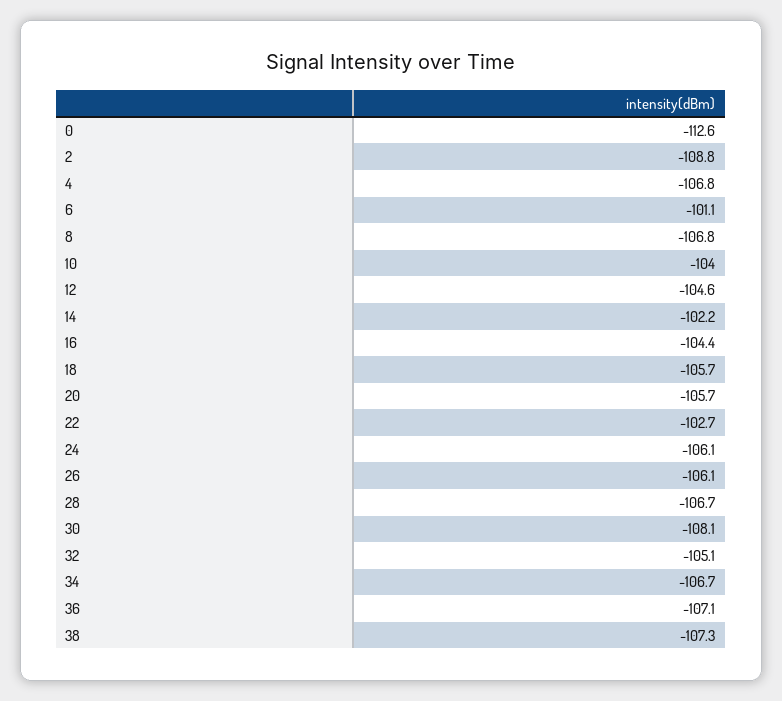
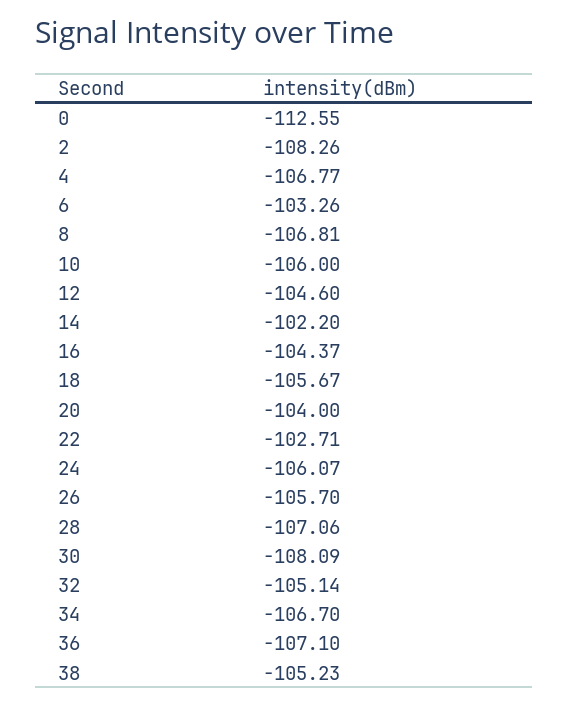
  {
    "0": -112.55,
-   "2": -108.8,
+   "2": -108.26,
    "4": -106.77,
-   "6": -101.1,
+   "6": -103.26,
    "8": -106.81,
-   "10": -104,
+   "10": -106,
    "12": -104.6,
    "14": -102.2,
    "16": -104.37,
    "18": -105.67,
-   "20": -105.7,
+   "20": -104,
    "22": -102.71,
    "24": -106.07,
-   "26": -106.1,
+   "26": -105.7,
-   "28": -106.7,
+   "28": -107.06,
    "30": -108.09,
    "32": -105.14,
    "34": -106.7,
    "36": -107.1,
-   "38": -107.3
+   "38": -105.23
  }

